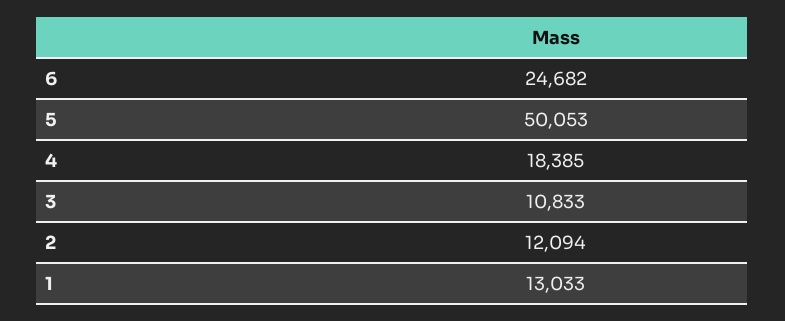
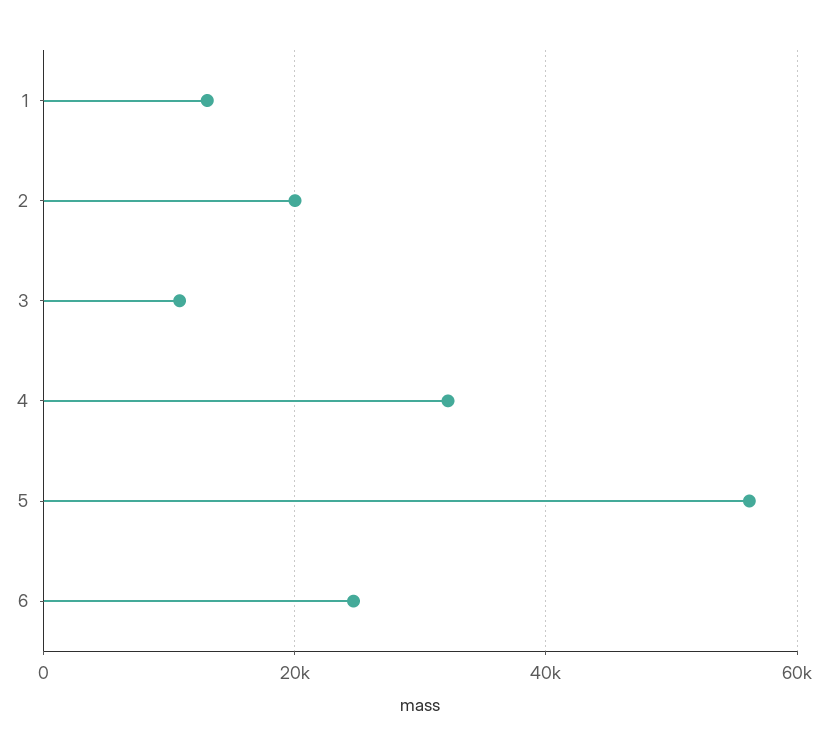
  {
    "6": 24682,
-   "5": 50053,
+   "5": 56000,
-   "4": 18385,
+   "4": 32000,
    "3": 10833,
-   "2": 12094,
+   "2": 20000,
    "1": 13033
  }

